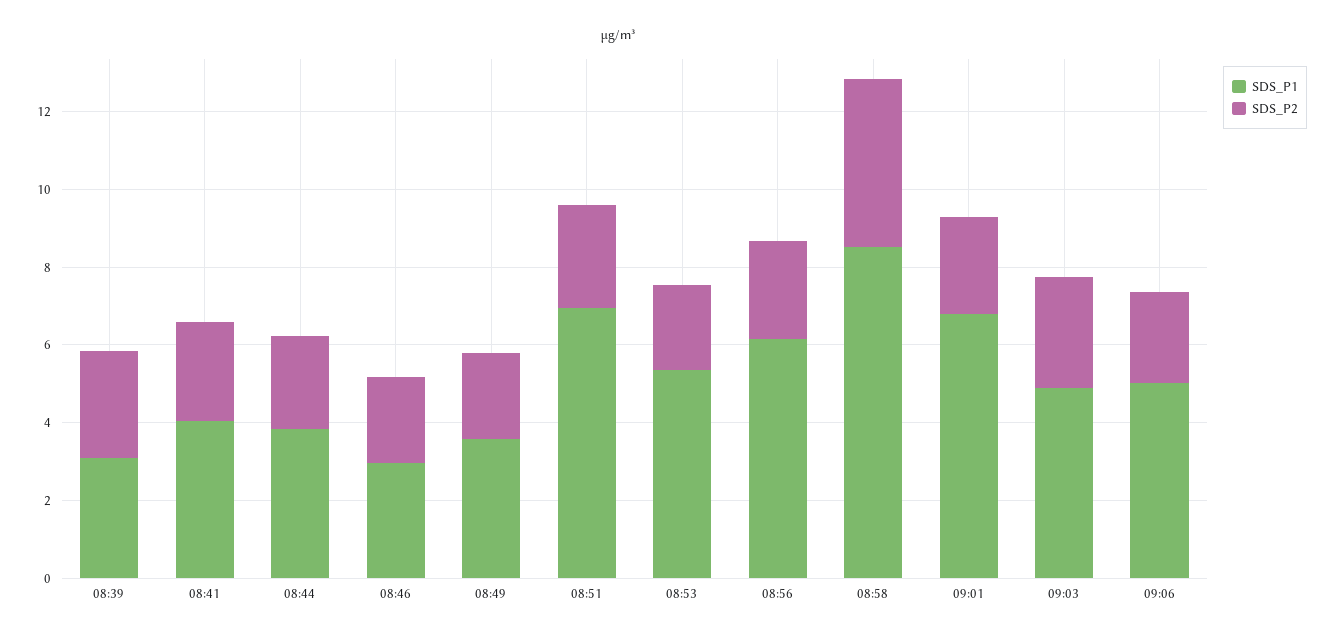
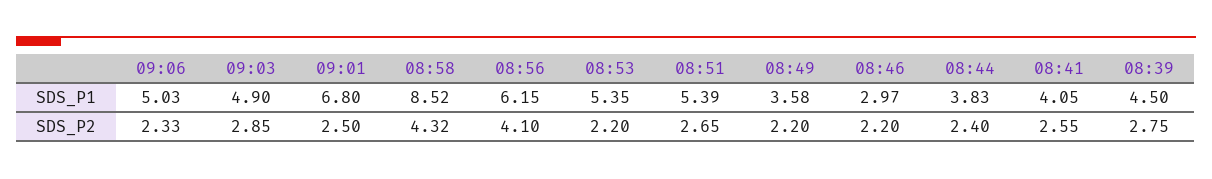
  {
    "SDS_P1": {
-     "08:39": 3,
+     "08:39": 4.5,
      "08:41": 4.05,
      "08:44": 3.83,
      "08:46": 2.97,
      "08:49": 3.58,
-     "08:51": 7,
+     "08:51": 5.39,
      "08:53": 5.35,
      "08:56": 6.15,
      "08:58": 8.52,
      "09:01": 6.8,
      "09:03": 4.9,
      "09:06": 5.03
    },
    "SDS_P2": {
      "08:39": 2.75,
      "08:41": 2.55,
      "08:44": 2.4,
      "08:46": 2.2,
      "08:49": 2.2,
      "08:51": 2.65,
      "08:53": 2.2,
-     "08:56": 2.5,
+     "08:56": 4.1,
      "08:58": 4.32,
      "09:01": 2.5,
      "09:03": 2.85,
      "09:06": 2.33
    }
  }

